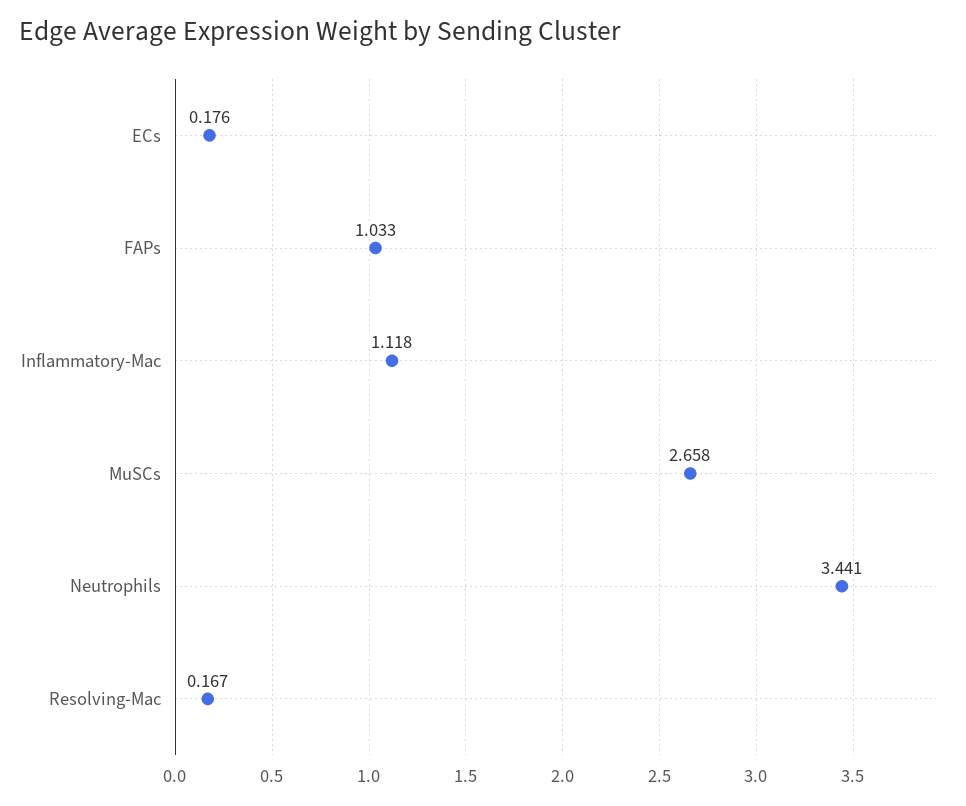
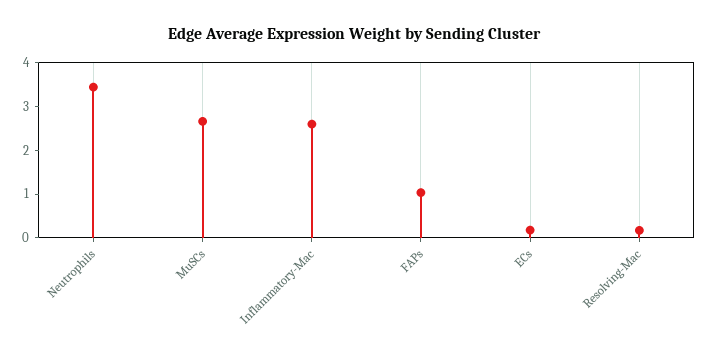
  {
    "ECs": 0.176,
    "FAPs": 1.033,
-   "Inflammatory-Mac": 1.118,
+   "Inflammatory-Mac": 2.6,
    "MuSCs": 2.658,
    "Neutrophils": 3.441,
    "Resolving-Mac": 0.167
  }

